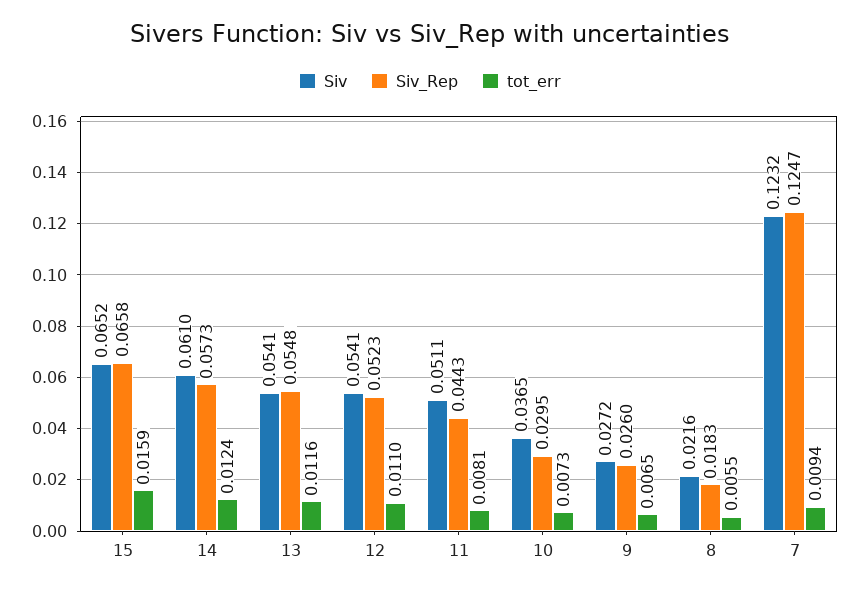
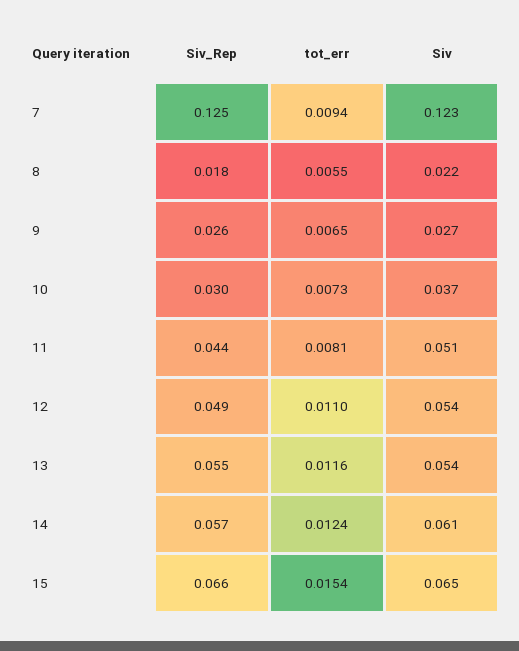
  {
    "Siv": {
      "15": 0.0652,
      "14": 0.061,
      "13": 0.0541,
      "12": 0.0541,
      "11": 0.0511,
      "10": 0.0365,
      "9": 0.0272,
      "8": 0.0216,
      "7": 0.1232
    },
    "Siv_Rep": {
      "15": 0.0658,
      "14": 0.0573,
      "13": 0.0548,
-     "12": 0.0523,
+     "12": 0.049,
      "11": 0.0443,
      "10": 0.0295,
      "9": 0.026,
      "8": 0.0183,
      "7": 0.1247
    },
    "tot_err": {
-     "15": 0.0159,
+     "15": 0.0154,
      "14": 0.0124,
      "13": 0.0116,
      "12": 0.011,
      "11": 0.0081,
      "10": 0.0073,
      "9": 0.0065,
      "8": 0.0055,
      "7": 0.0094
    }
  }

